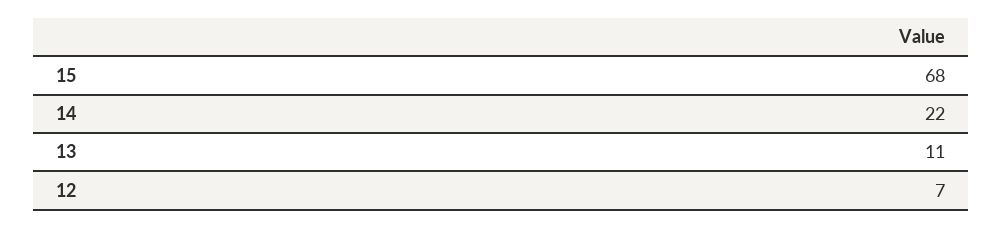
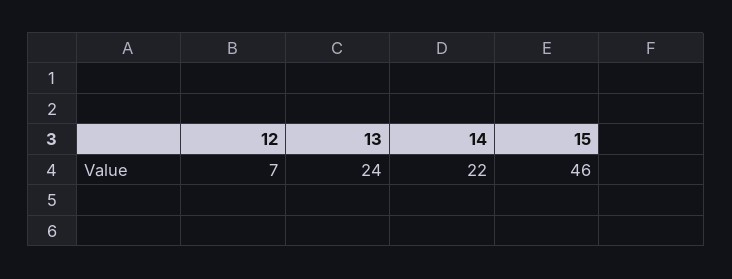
  {
-   "15": 68,
+   "15": 46,
    "14": 22,
-   "13": 11,
+   "13": 24,
    "12": 7
  }

